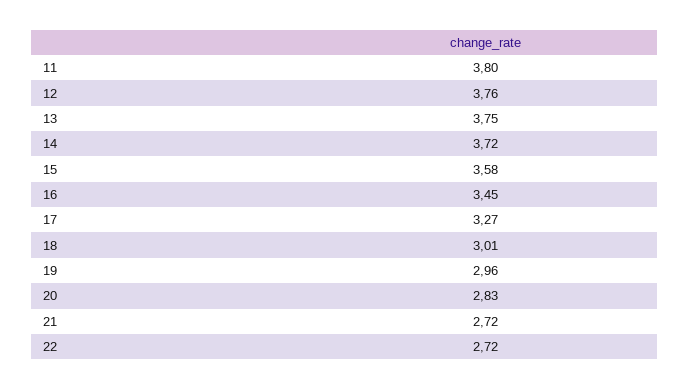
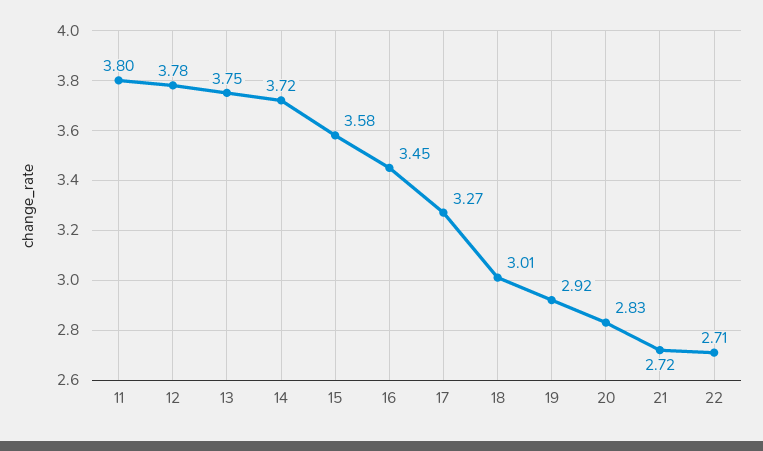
  {
    "11": 3.8,
-   "12": 3.76,
+   "12": 3.78,
    "13": 3.75,
    "14": 3.72,
    "15": 3.58,
    "16": 3.45,
    "17": 3.27,
    "18": 3.01,
-   "19": 2.96,
+   "19": 2.92,
    "20": 2.83,
    "21": 2.72,
-   "22": 2.72
+   "22": 2.71
  }

